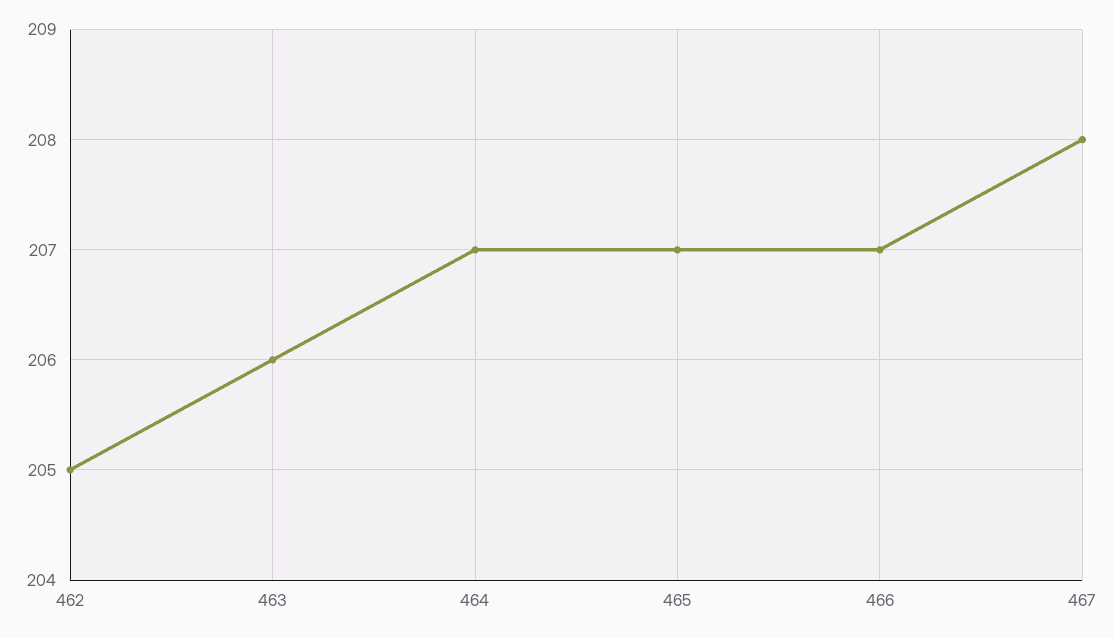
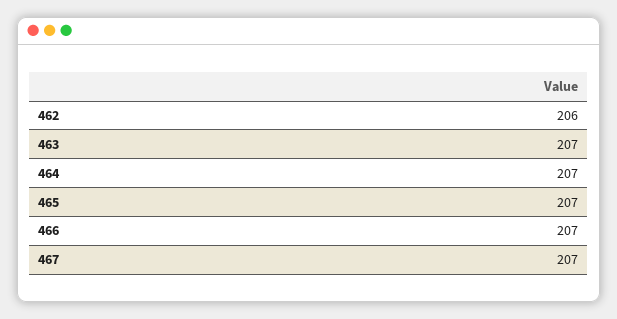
  {
-   "462": 205,
+   "462": 206,
-   "463": 206,
+   "463": 207,
    "464": 207,
    "465": 207,
    "466": 207,
-   "467": 208
+   "467": 207
  }

